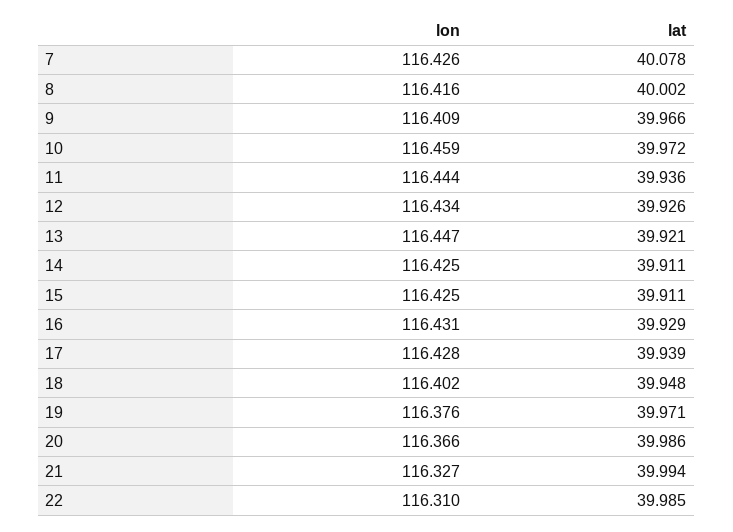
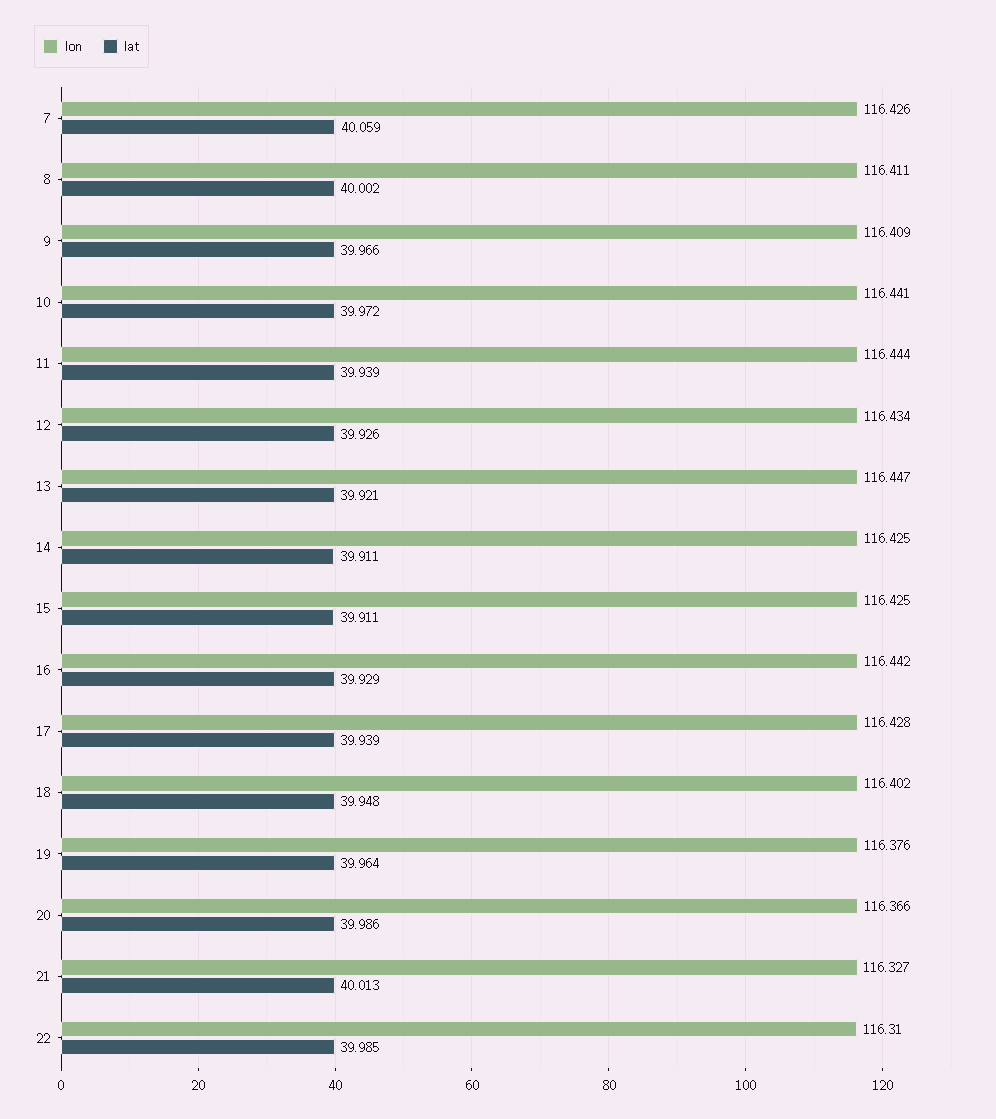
  {
    "lon": {
      "7": 116.426,
-     "8": 116.416,
+     "8": 116.411,
      "9": 116.409,
-     "10": 116.459,
+     "10": 116.441,
      "11": 116.444,
      "12": 116.434,
      "13": 116.447,
      "14": 116.425,
      "15": 116.425,
-     "16": 116.431,
+     "16": 116.442,
      "17": 116.428,
      "18": 116.402,
      "19": 116.376,
      "20": 116.366,
      "21": 116.327,
      "22": 116.31
    },
    "lat": {
-     "7": 40.078,
+     "7": 40.059,
      "8": 40.002,
      "9": 39.966,
      "10": 39.972,
-     "11": 39.936,
+     "11": 39.939,
      "12": 39.926,
      "13": 39.921,
      "14": 39.911,
      "15": 39.911,
      "16": 39.929,
      "17": 39.939,
      "18": 39.948,
-     "19": 39.971,
+     "19": 39.964,
      "20": 39.986,
-     "21": 39.994,
+     "21": 40.013,
      "22": 39.985
    }
  }

